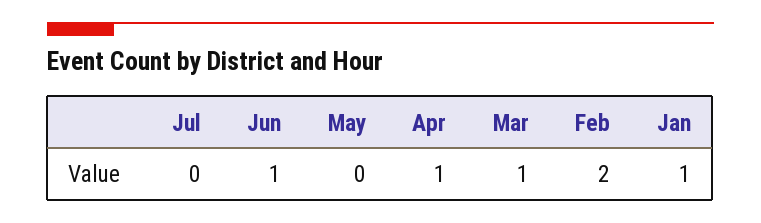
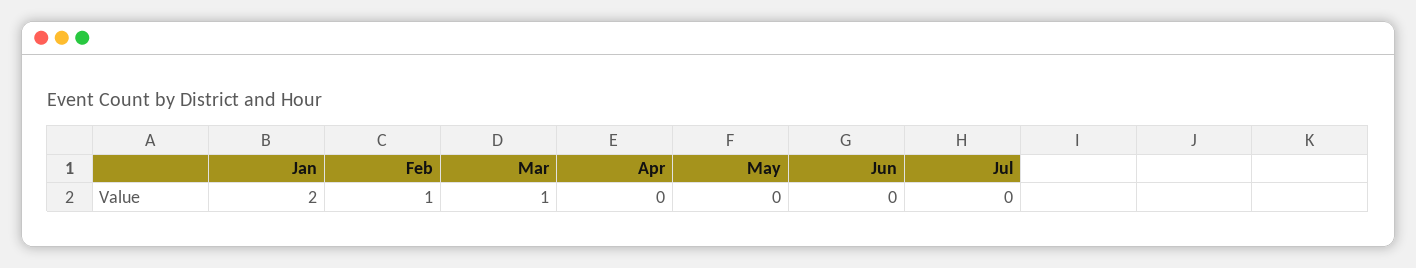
  {
    "Jul": 0,
-   "Jun": 1,
+   "Jun": 0,
    "May": 0,
-   "Apr": 1,
+   "Apr": 0,
    "Mar": 1,
-   "Feb": 2,
+   "Feb": 1,
-   "Jan": 1
+   "Jan": 2
  }

